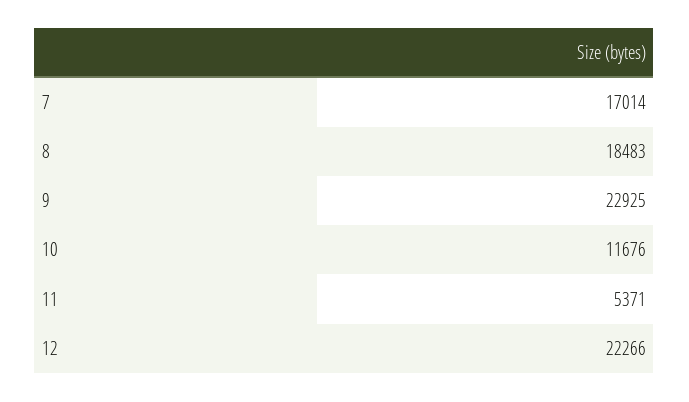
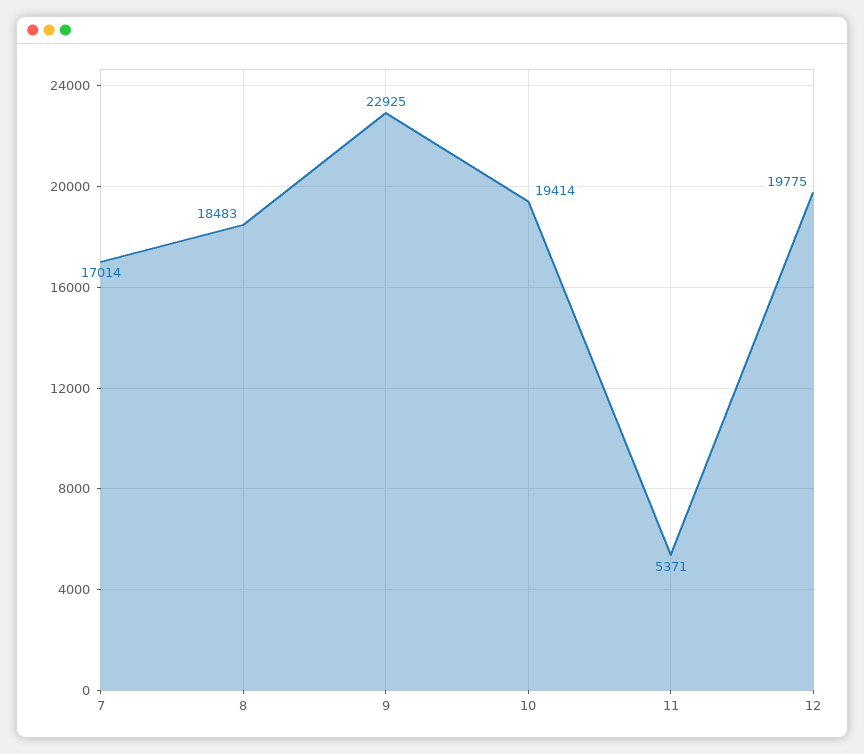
  {
    "7": 17014,
    "8": 18483,
    "9": 22925,
-   "10": 11676,
+   "10": 19414,
    "11": 5371,
-   "12": 22266
+   "12": 19775
  }

